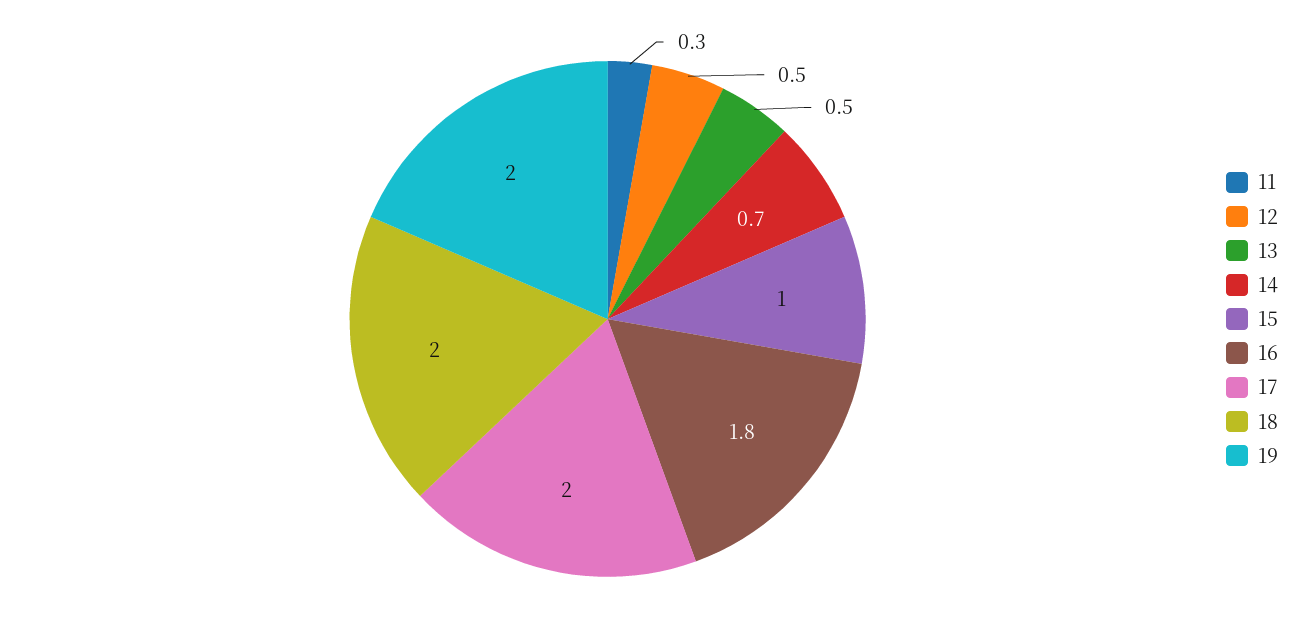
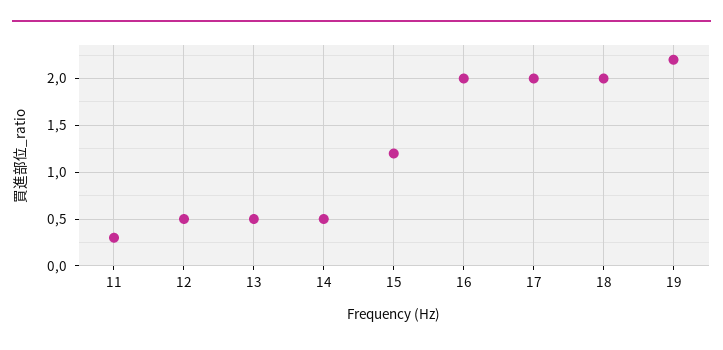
  {
    "11": 0.3,
    "12": 0.5,
    "13": 0.5,
-   "14": 0.7,
+   "14": 0.5,
-   "15": 1,
+   "15": 1.2,
-   "16": 1.8,
+   "16": 2,
    "17": 2,
    "18": 2,
-   "19": 2
+   "19": 2.2
  }

